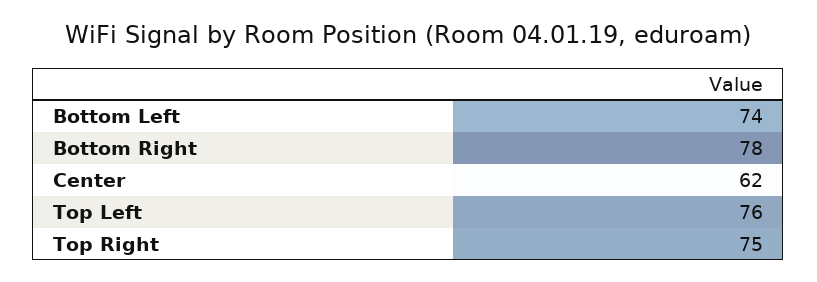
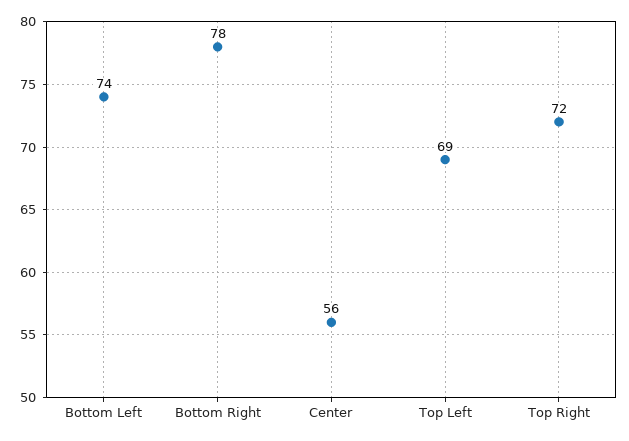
  {
    "Bottom Left": 74,
    "Bottom Right": 78,
-   "Center": 62,
+   "Center": 56,
-   "Top Left": 76,
+   "Top Left": 69,
-   "Top Right": 75
+   "Top Right": 72
  }

